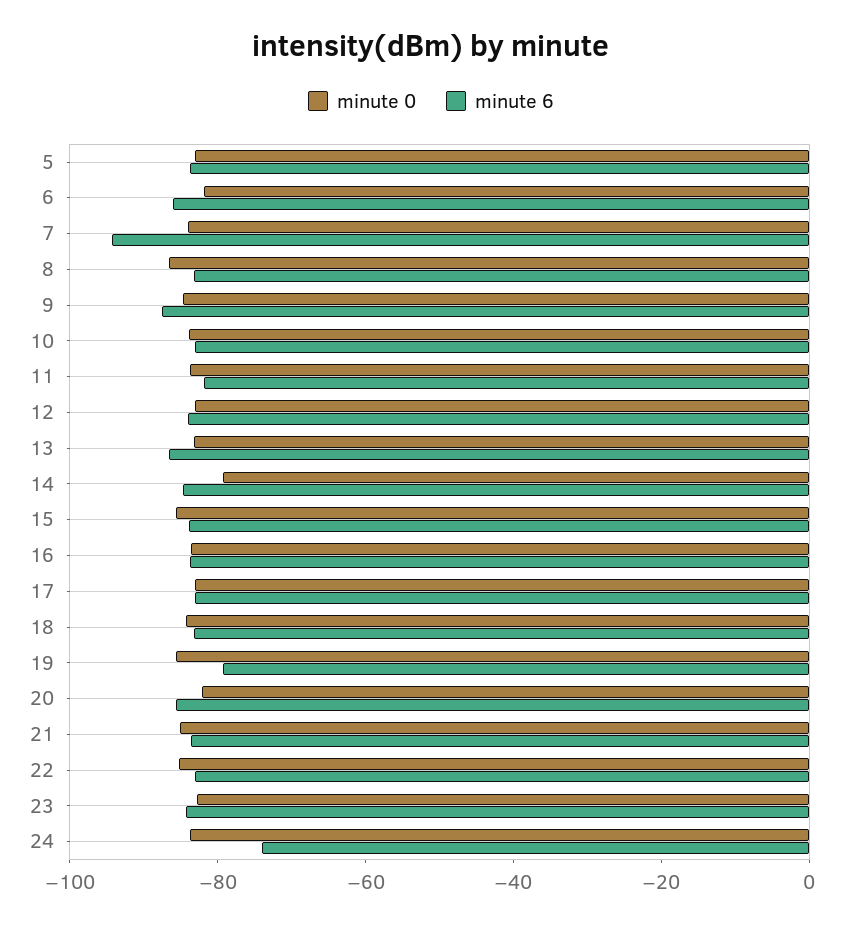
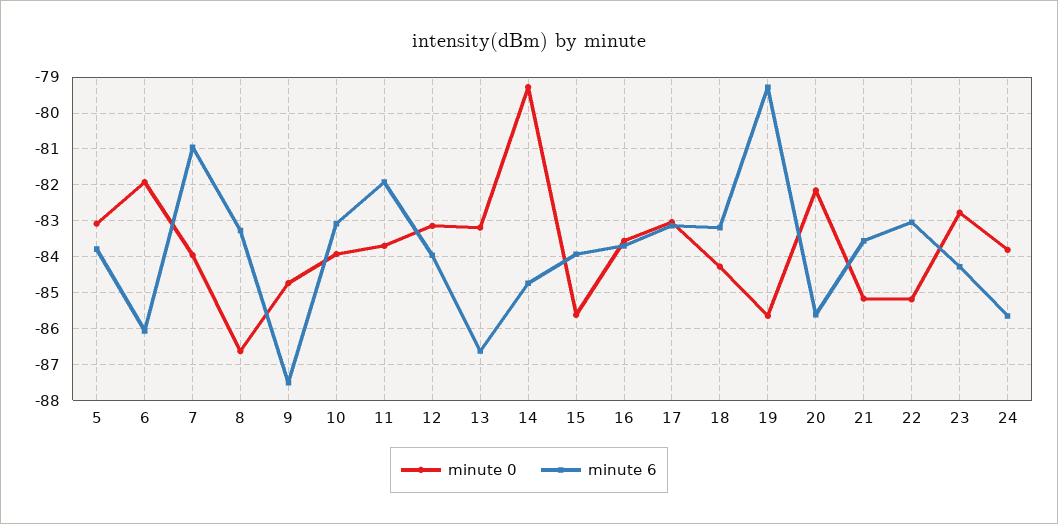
  {
    "minute 0": {
      "5": -83,
      "6": -82,
      "7": -84,
      "8": -86.6,
      "9": -84.8,
      "10": -84,
      "11": -83.8,
      "12": -83.2,
      "13": -83.2,
      "14": -79.2,
      "15": -85.6,
      "16": -83.6,
      "17": -83,
      "18": -84.2,
      "19": -85.6,
      "20": -82.2,
      "21": -85.2,
      "22": -85.2,
      "23": -82.8,
      "24": -83.8
    },
    "minute 6": {
      "5": -83.8,
      "6": -86,
-     "7": -95,
+     "7": -81,
      "8": -83.2,
      "9": -87.6,
      "10": -83,
      "11": -82,
      "12": -84,
      "13": -86.6,
      "14": -84.8,
      "15": -84,
      "16": -83.8,
      "17": -83.2,
      "18": -83.2,
      "19": -79.2,
      "20": -85.6,
      "21": -83.6,
      "22": -83,
      "23": -84.2,
-     "24": -75
+     "24": -85.6
    }
  }

